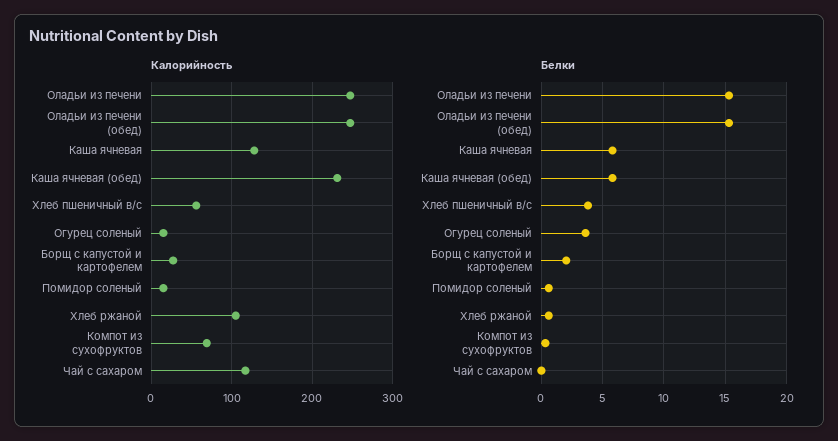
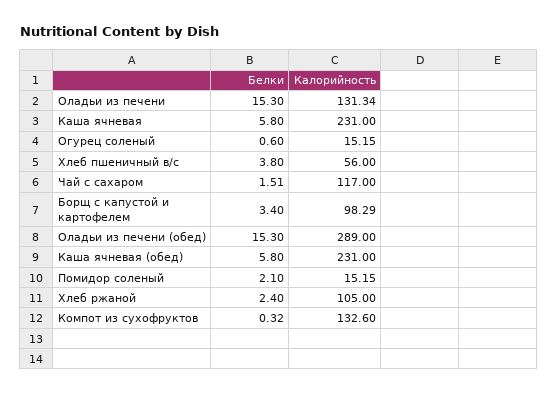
  {
    "Калорийность": {
-     "Оладьи из печени": 250,
+     "Оладьи из печени": 131.34,
-     "Оладьи из печени (обед)": 250,
+     "Оладьи из печени (обед)": 289,
-     "Каша ячневая": 130,
+     "Каша ячневая": 231,
      "Каша ячневая (обед)": 231,
      "Хлеб пшеничный в/с": 56,
      "Огурец соленый": 15.15,
-     "Борщ с капустой и картофелем": 30,
+     "Борщ с капустой и картофелем": 98.29,
      "Помидор соленый": 15.15,
      "Хлеб ржаной": 105,
-     "Компот из сухофруктов": 70,
+     "Компот из сухофруктов": 132.6,
      "Чай с сахаром": 117
    },
    "Белки": {
      "Оладьи из печени": 15.3,
      "Оладьи из печени (обед)": 15.3,
      "Каша ячневая": 5.8,
      "Каша ячневая (обед)": 5.8,
      "Хлеб пшеничный в/с": 3.8,
-     "Огурец соленый": 3.5,
+     "Огурец соленый": 0.6,
-     "Борщ с капустой и картофелем": 2,
+     "Борщ с капустой и картофелем": 3.4,
-     "Помидор соленый": 0.5,
+     "Помидор соленый": 2.1,
-     "Хлеб ржаной": 0.5,
+     "Хлеб ржаной": 2.4,
      "Компот из сухофруктов": 0.32,
-     "Чай с сахаром": 0
+     "Чай с сахаром": 1.51
    }
  }

